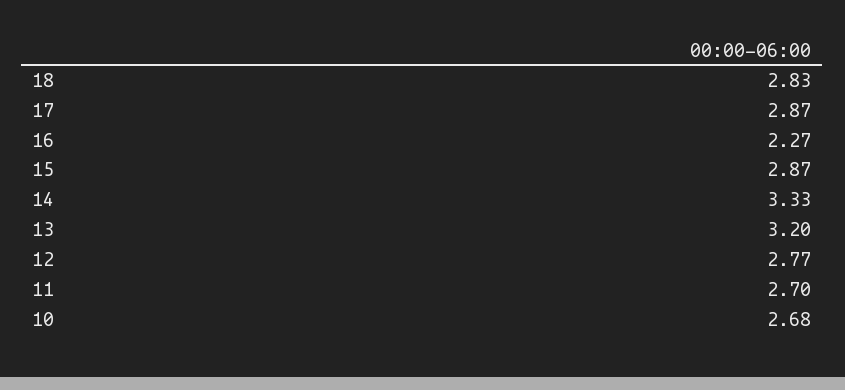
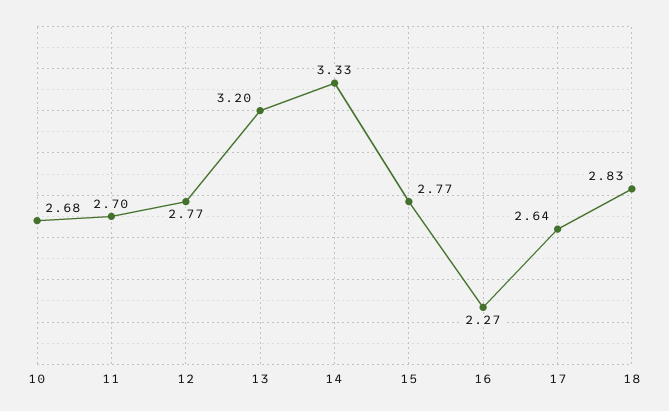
  {
    "18": 2.83,
-   "17": 2.87,
+   "17": 2.64,
    "16": 2.27,
-   "15": 2.87,
+   "15": 2.77,
    "14": 3.33,
    "13": 3.2,
    "12": 2.77,
    "11": 2.7,
    "10": 2.68
  }

